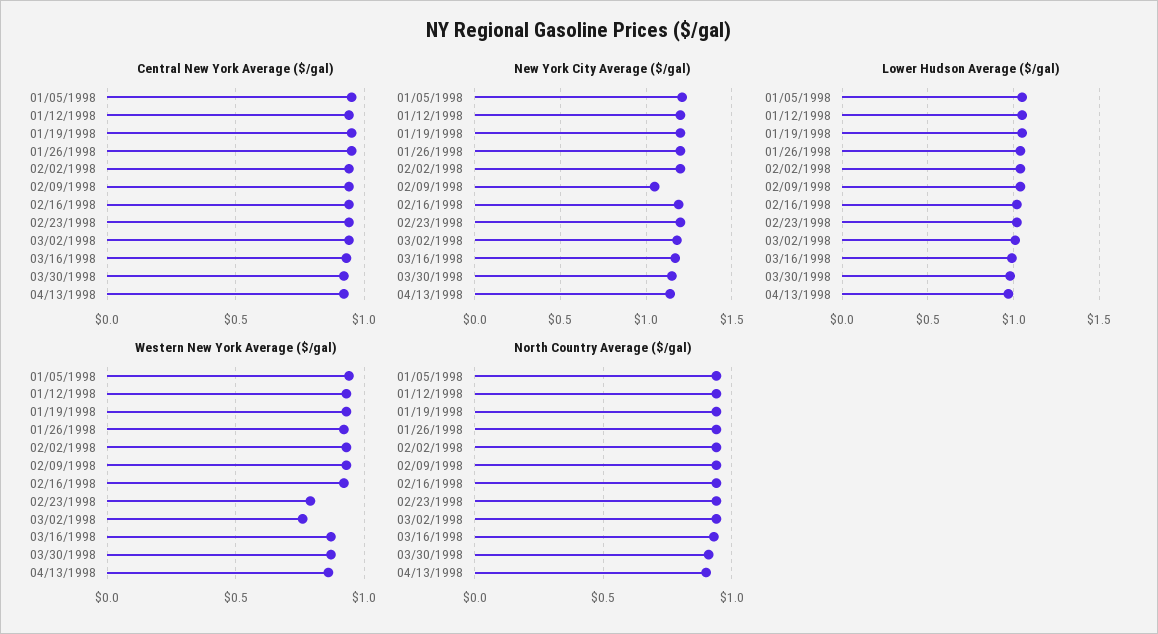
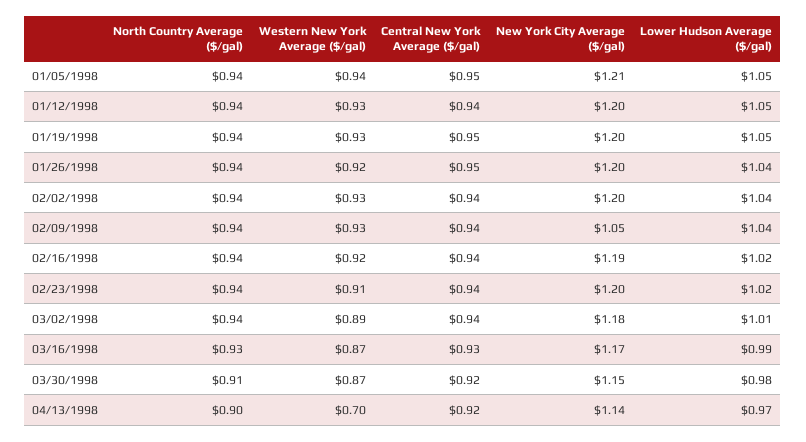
  {
    "Central New York Average ($/gal)": {
      "01/05/1998": 0.95,
      "01/12/1998": 0.94,
      "01/19/1998": 0.95,
      "01/26/1998": 0.95,
      "02/02/1998": 0.94,
      "02/09/1998": 0.94,
      "02/16/1998": 0.94,
      "02/23/1998": 0.94,
      "03/02/1998": 0.94,
      "03/16/1998": 0.93,
      "03/30/1998": 0.92,
      "04/13/1998": 0.92
    },
    "New York City Average ($/gal)": {
      "01/05/1998": 1.21,
      "01/12/1998": 1.2,
      "01/19/1998": 1.2,
      "01/26/1998": 1.2,
      "02/02/1998": 1.2,
      "02/09/1998": 1.05,
      "02/16/1998": 1.19,
      "02/23/1998": 1.2,
      "03/02/1998": 1.18,
      "03/16/1998": 1.17,
      "03/30/1998": 1.15,
      "04/13/1998": 1.14
    },
    "Lower Hudson Average ($/gal)": {
      "01/05/1998": 1.05,
      "01/12/1998": 1.05,
      "01/19/1998": 1.05,
      "01/26/1998": 1.04,
      "02/02/1998": 1.04,
      "02/09/1998": 1.04,
      "02/16/1998": 1.02,
      "02/23/1998": 1.02,
      "03/02/1998": 1.01,
      "03/16/1998": 0.99,
      "03/30/1998": 0.98,
      "04/13/1998": 0.97
    },
    "Western New York Average ($/gal)": {
      "01/05/1998": 0.94,
      "01/12/1998": 0.93,
      "01/19/1998": 0.93,
      "01/26/1998": 0.92,
      "02/02/1998": 0.93,
      "02/09/1998": 0.93,
      "02/16/1998": 0.92,
-     "02/23/1998": 0.8,
+     "02/23/1998": 0.91,
-     "03/02/1998": 0.75,
+     "03/02/1998": 0.89,
      "03/16/1998": 0.87,
      "03/30/1998": 0.87,
-     "04/13/1998": 0.85
+     "04/13/1998": 0.7
    },
    "North Country Average ($/gal)": {
      "01/05/1998": 0.94,
      "01/12/1998": 0.94,
      "01/19/1998": 0.94,
      "01/26/1998": 0.94,
      "02/02/1998": 0.94,
      "02/09/1998": 0.94,
      "02/16/1998": 0.94,
      "02/23/1998": 0.94,
      "03/02/1998": 0.94,
      "03/16/1998": 0.93,
      "03/30/1998": 0.91,
      "04/13/1998": 0.9
    }
  }

